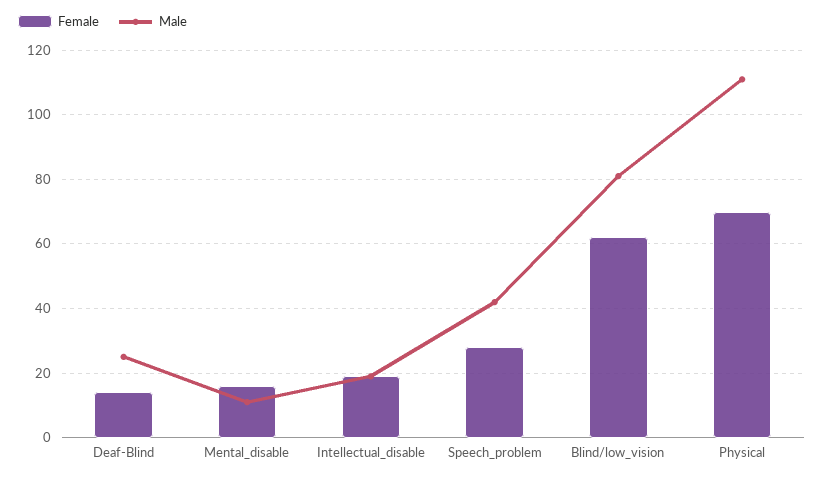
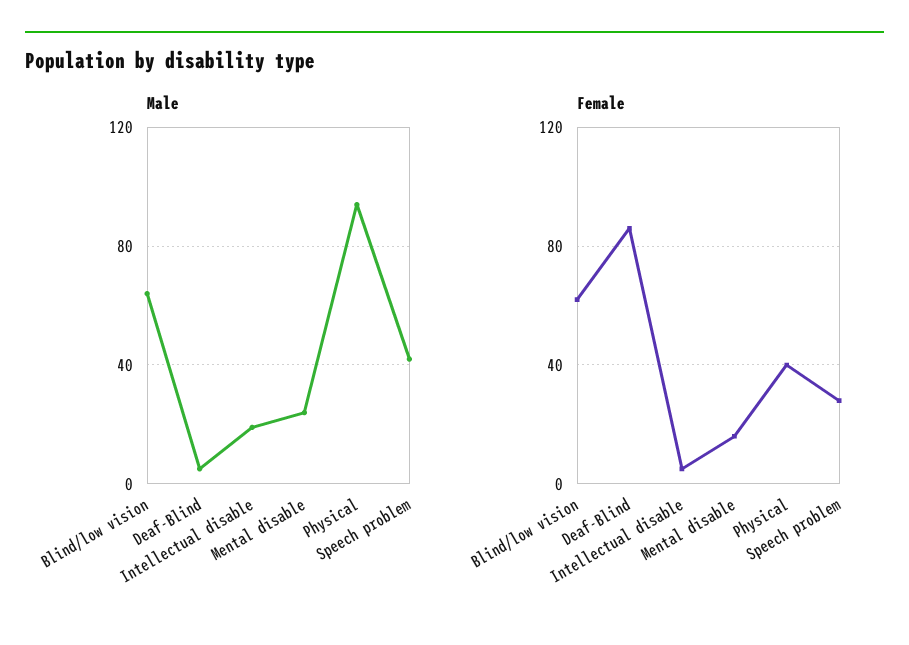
  {
    "Female": {
-     "Deaf-Blind": 15,
+     "Deaf-Blind": 85,
      "Mental_disable": 15,
-     "Intellectual_disable": 20,
+     "Intellectual_disable": 5,
      "Speech_problem": 30,
      "Blind/low_vision": 60,
-     "Physical": 70
+     "Physical": 40
    },
    "Male": {
-     "Deaf-Blind": 25,
+     "Deaf-Blind": 5,
-     "Mental_disable": 10,
+     "Mental_disable": 25,
      "Intellectual_disable": 20,
      "Speech_problem": 40,
-     "Blind/low_vision": 80,
+     "Blind/low_vision": 65,
-     "Physical": 110
+     "Physical": 95
    }
  }

